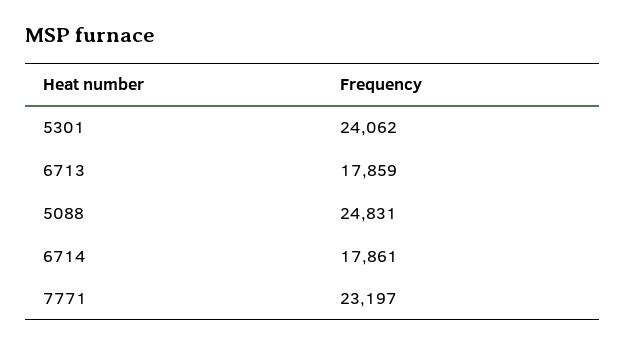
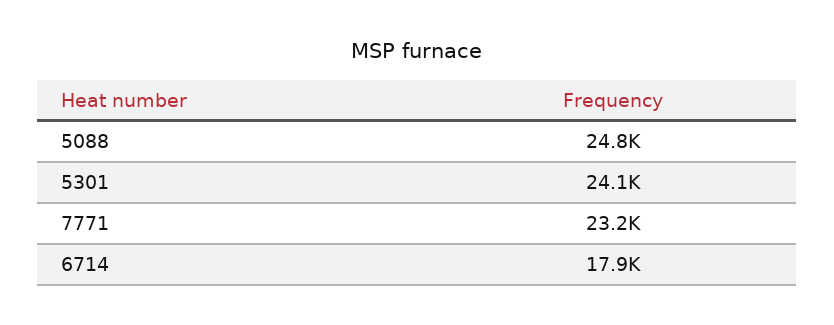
  {
    "5301": 24062,
-   "6713": 17859,
    "5088": 24831,
    "6714": 17861,
    "7771": 23197
  }

